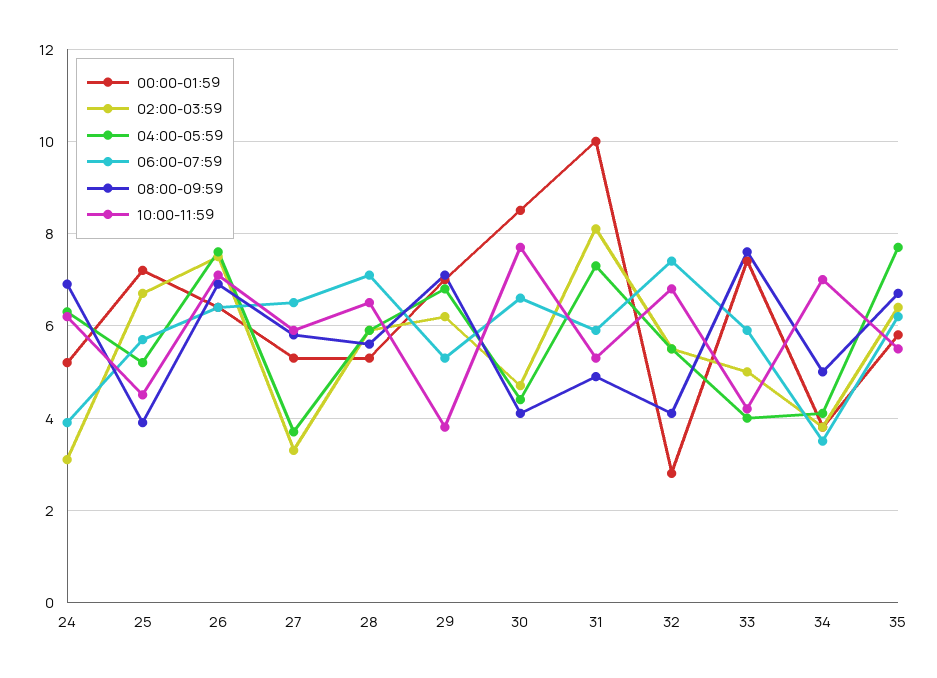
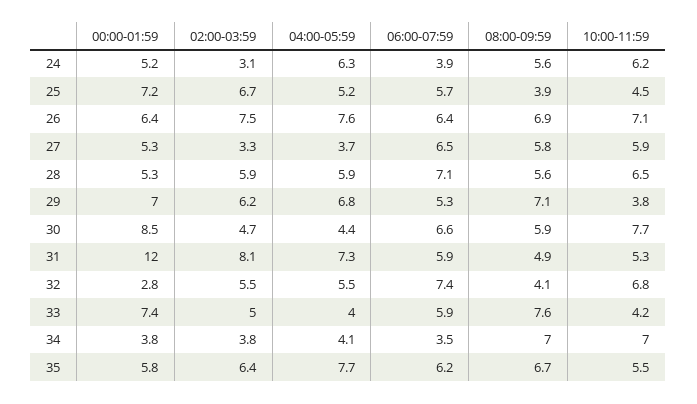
  {
    "00:00-01:59": {
      "24": 5.2,
      "25": 7.2,
      "26": 6.4,
      "27": 5.3,
      "28": 5.3,
      "29": 7,
      "30": 8.5,
-     "31": 10,
+     "31": 12,
      "32": 2.8,
      "33": 7.4,
      "34": 3.8,
      "35": 5.8
    },
    "02:00-03:59": {
      "24": 3.1,
      "25": 6.7,
      "26": 7.5,
      "27": 3.3,
      "28": 5.9,
      "29": 6.2,
      "30": 4.7,
      "31": 8.1,
      "32": 5.5,
      "33": 5,
      "34": 3.8,
      "35": 6.4
    },
    "04:00-05:59": {
      "24": 6.3,
      "25": 5.2,
      "26": 7.6,
      "27": 3.7,
      "28": 5.9,
      "29": 6.8,
      "30": 4.4,
      "31": 7.3,
      "32": 5.5,
      "33": 4,
      "34": 4.1,
      "35": 7.7
    },
    "06:00-07:59": {
      "24": 3.9,
      "25": 5.7,
      "26": 6.4,
      "27": 6.5,
      "28": 7.1,
      "29": 5.3,
      "30": 6.6,
      "31": 5.9,
      "32": 7.4,
      "33": 5.9,
      "34": 3.5,
      "35": 6.2
    },
    "08:00-09:59": {
-     "24": 7,
+     "24": 5.6,
      "25": 3.9,
      "26": 6.9,
      "27": 5.8,
      "28": 5.6,
      "29": 7.1,
-     "30": 4,
+     "30": 5.9,
      "31": 4.9,
      "32": 4.1,
      "33": 7.6,
-     "34": 5,
+     "34": 7,
      "35": 6.7
    },
    "10:00-11:59": {
      "24": 6.2,
      "25": 4.5,
      "26": 7.1,
      "27": 5.9,
      "28": 6.5,
      "29": 3.8,
      "30": 7.7,
      "31": 5.3,
      "32": 6.8,
      "33": 4.2,
      "34": 7,
      "35": 5.5
    }
  }

